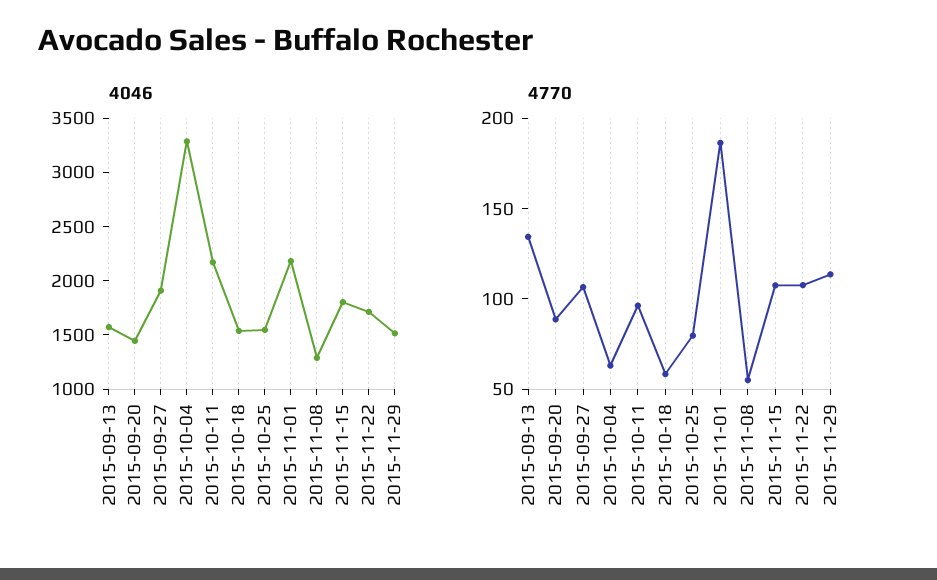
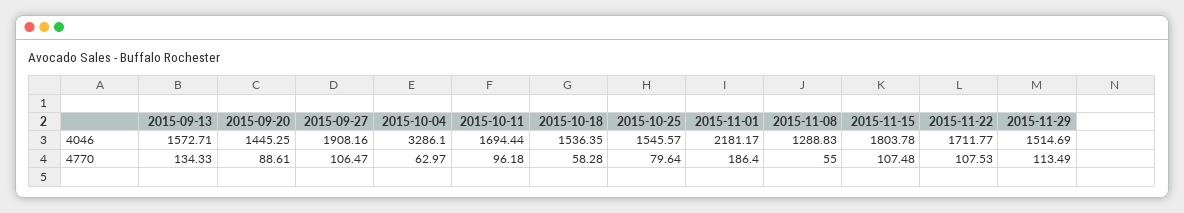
  {
    "4046": {
      "2015-09-13": 1572.71,
      "2015-09-20": 1445.25,
      "2015-09-27": 1908.16,
      "2015-10-04": 3286.1,
-     "2015-10-11": 2200,
+     "2015-10-11": 1694.44,
      "2015-10-18": 1536.35,
      "2015-10-25": 1545.57,
      "2015-11-01": 2181.17,
      "2015-11-08": 1288.83,
      "2015-11-15": 1803.78,
      "2015-11-22": 1711.77,
      "2015-11-29": 1514.69
    },
    "4770": {
      "2015-09-13": 134.33,
      "2015-09-20": 88.61,
      "2015-09-27": 106.47,
      "2015-10-04": 62.97,
      "2015-10-11": 96.18,
      "2015-10-18": 58.28,
      "2015-10-25": 79.64,
      "2015-11-01": 186.4,
      "2015-11-08": 55,
      "2015-11-15": 107.48,
      "2015-11-22": 107.53,
      "2015-11-29": 113.49
    }
  }

